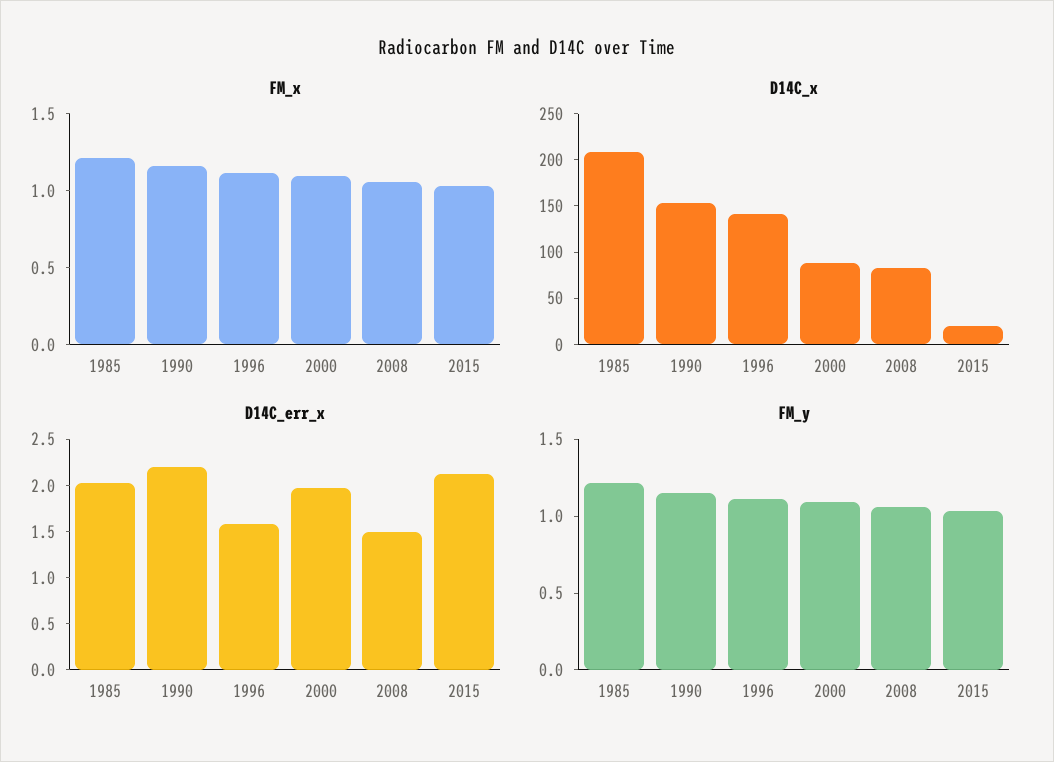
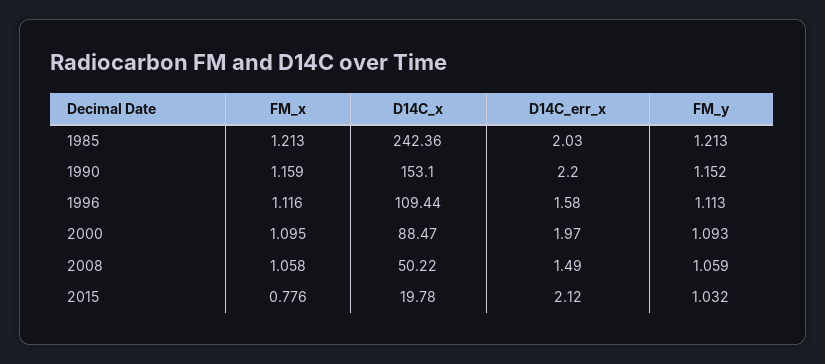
  {
    "FM_x": {
      "1985": 1.213,
      "1990": 1.159,
      "1996": 1.116,
      "2000": 1.095,
      "2008": 1.058,
-     "2015": 1
+     "2015": 0.776
    },
    "D14C_x": {
-     "1985": 210,
+     "1985": 242.36,
      "1990": 153.1,
-     "1996": 140,
+     "1996": 109.44,
      "2000": 88.47,
-     "2008": 80,
+     "2008": 50.22,
      "2015": 19.78
    },
    "D14C_err_x": {
      "1985": 2.03,
      "1990": 2.2,
      "1996": 1.58,
      "2000": 1.97,
      "2008": 1.49,
      "2015": 2.12
    },
    "FM_y": {
      "1985": 1.213,
      "1990": 1.152,
      "1996": 1.113,
      "2000": 1.093,
      "2008": 1.059,
      "2015": 1.032
    }
  }

